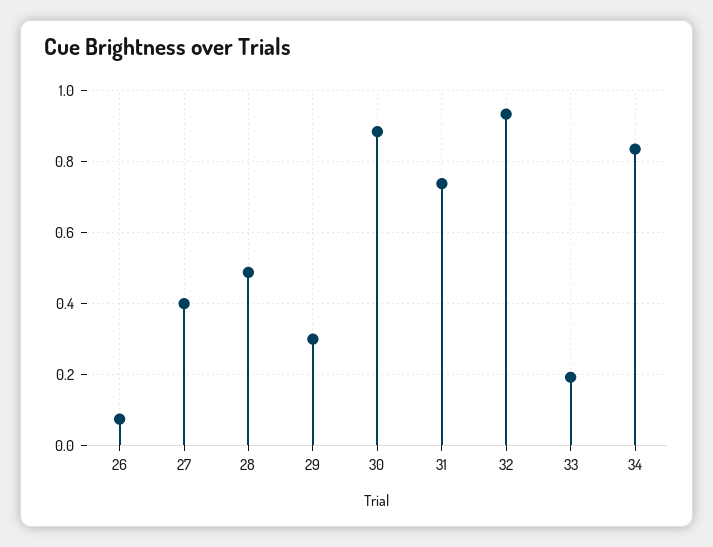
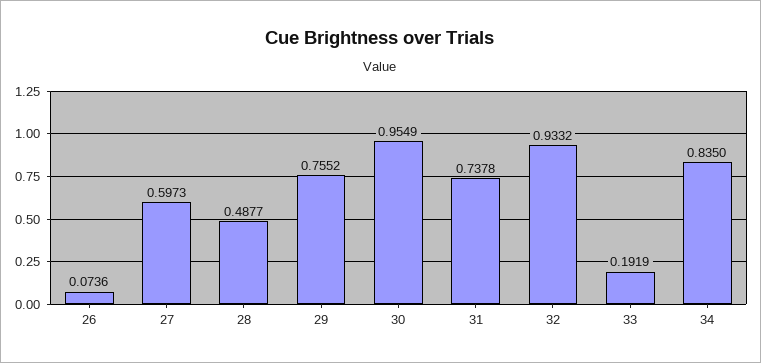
  {
    "26": 0.0736,
-   "27": 0.4,
+   "27": 0.5973,
    "28": 0.4877,
-   "29": 0.3,
+   "29": 0.7552,
-   "30": 0.88,
+   "30": 0.9549,
    "31": 0.7378,
    "32": 0.9332,
    "33": 0.1919,
    "34": 0.835
  }

